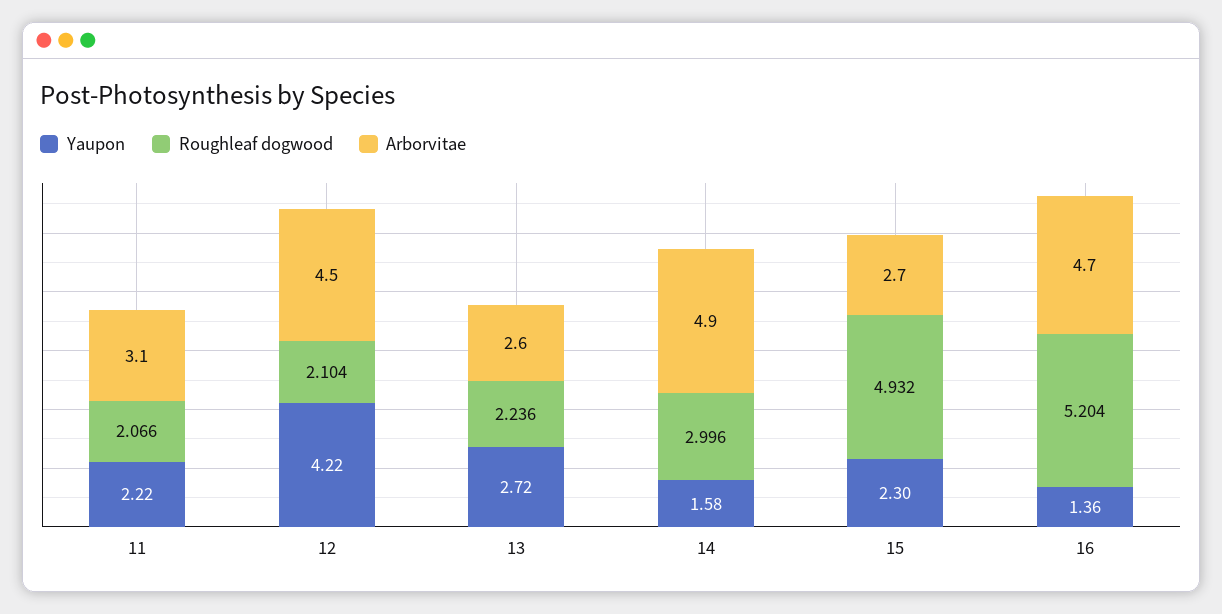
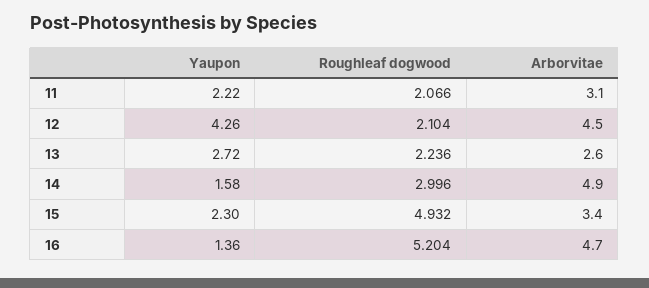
  {
    "Yaupon": {
      "11": 2.22,
-     "12": 4.22,
+     "12": 4.26,
      "13": 2.72,
      "14": 1.58,
      "15": 2.3,
      "16": 1.36
    },
    "Roughleaf dogwood": {
      "11": 2.066,
      "12": 2.104,
      "13": 2.236,
      "14": 2.996,
      "15": 4.932,
      "16": 5.204
    },
    "Arborvitae": {
      "11": 3.1,
      "12": 4.5,
      "13": 2.6,
      "14": 4.9,
-     "15": 2.7,
+     "15": 3.4,
      "16": 4.7
    }
  }

